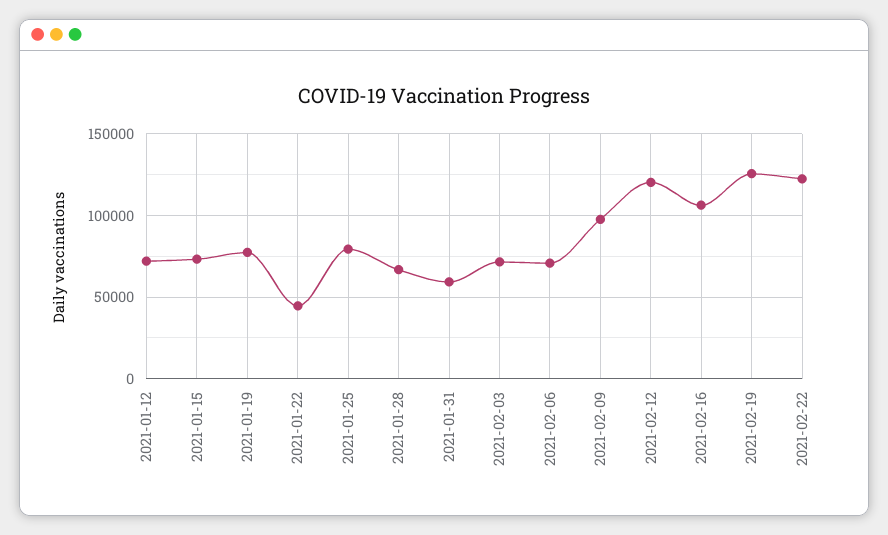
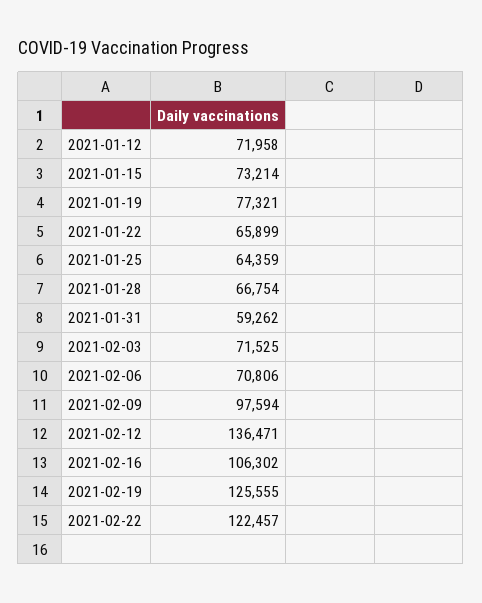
  {
    "2021-01-12": 71958,
    "2021-01-15": 73214,
    "2021-01-19": 77321,
-   "2021-01-22": 45000,
+   "2021-01-22": 65899,
-   "2021-01-25": 80000,
+   "2021-01-25": 64359,
    "2021-01-28": 66754,
    "2021-01-31": 59262,
    "2021-02-03": 71525,
    "2021-02-06": 70806,
    "2021-02-09": 97594,
-   "2021-02-12": 120000,
+   "2021-02-12": 136471,
    "2021-02-16": 106302,
    "2021-02-19": 125555,
    "2021-02-22": 122457
  }

